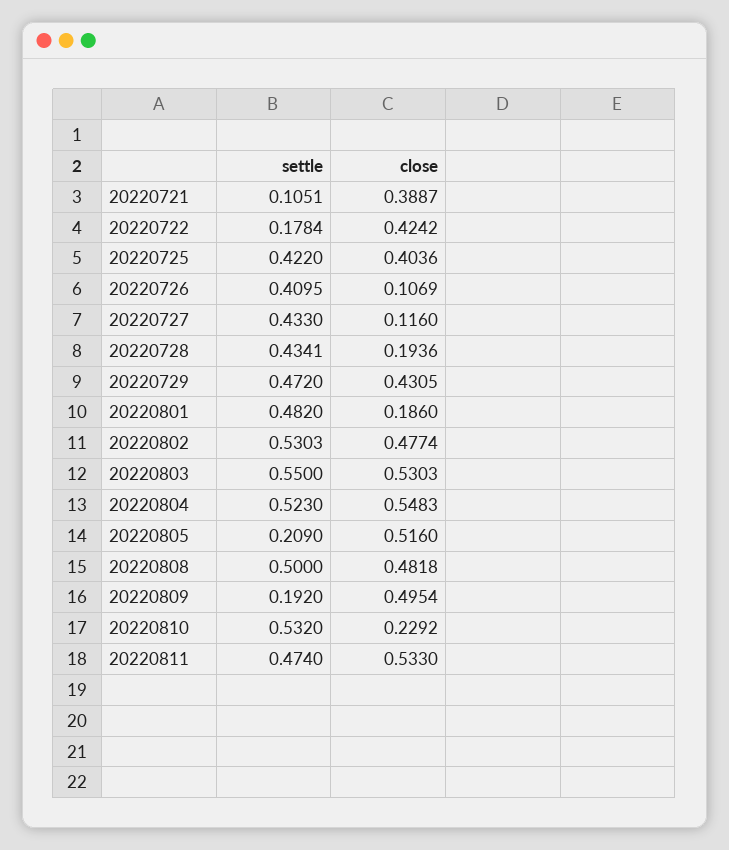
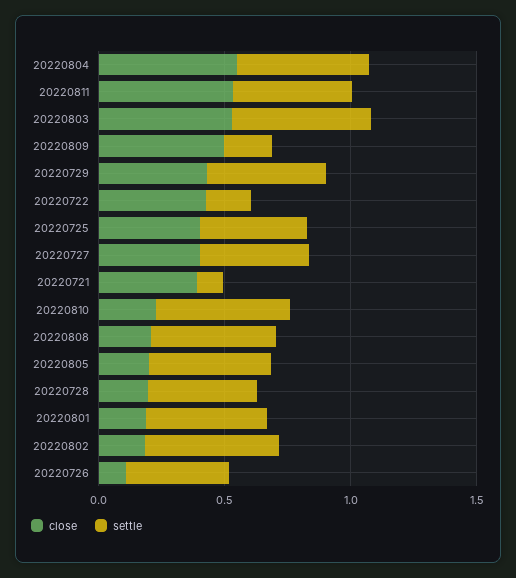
  {
    "settle": {
      "20220721": 0.1051,
      "20220722": 0.1784,
      "20220725": 0.422,
      "20220726": 0.4095,
      "20220727": 0.433,
      "20220728": 0.4341,
      "20220729": 0.472,
      "20220801": 0.482,
      "20220802": 0.5303,
      "20220803": 0.55,
      "20220804": 0.523,
-     "20220805": 0.209,
+     "20220805": 0.5,
      "20220808": 0.5,
      "20220809": 0.192,
      "20220810": 0.532,
      "20220811": 0.474
    },
    "close": {
      "20220721": 0.3887,
      "20220722": 0.4242,
      "20220725": 0.4036,
      "20220726": 0.1069,
-     "20220727": 0.116,
+     "20220727": 0.4,
      "20220728": 0.1936,
      "20220729": 0.4305,
      "20220801": 0.186,
-     "20220802": 0.4774,
+     "20220802": 0.2,
      "20220803": 0.5303,
      "20220804": 0.5483,
-     "20220805": 0.516,
+     "20220805": 0.2,
-     "20220808": 0.4818,
+     "20220808": 0.2,
      "20220809": 0.4954,
      "20220810": 0.2292,
      "20220811": 0.533
    }
  }

